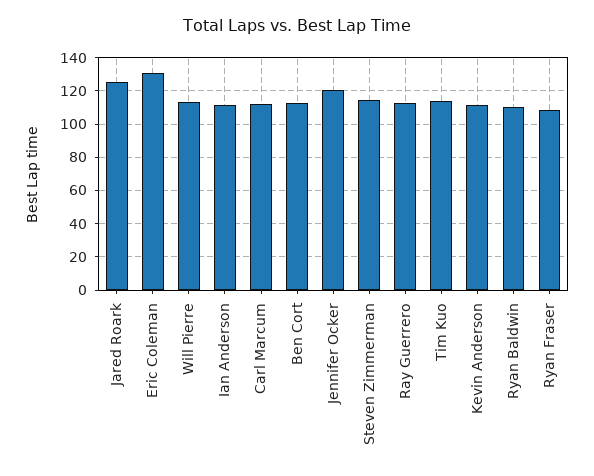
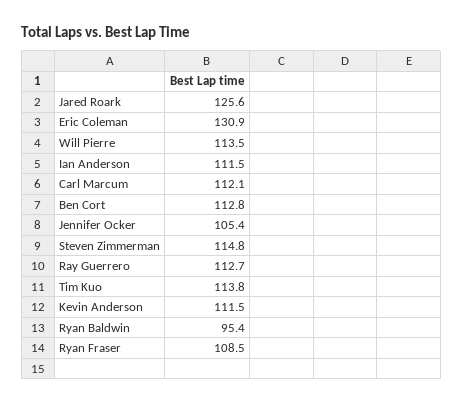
  {
    "Jared Roark": 125.6,
    "Eric Coleman": 130.9,
    "Will Pierre": 113.5,
    "Ian Anderson": 111.5,
    "Carl Marcum": 112.1,
    "Ben Cort": 112.8,
-   "Jennifer Ocker": 120,
+   "Jennifer Ocker": 105.4,
    "Steven Zimmerman": 114.8,
    "Ray Guerrero": 112.7,
    "Tim Kuo": 113.8,
    "Kevin Anderson": 111.5,
-   "Ryan Baldwin": 110,
+   "Ryan Baldwin": 95.4,
    "Ryan Fraser": 108.5
  }

